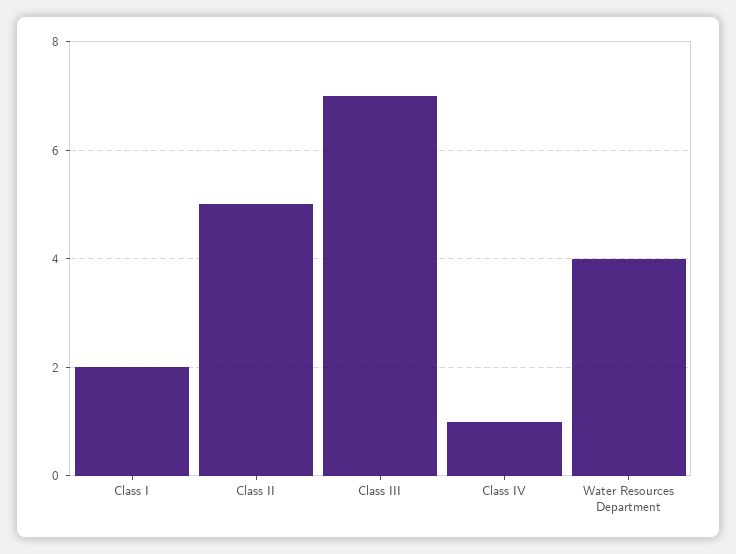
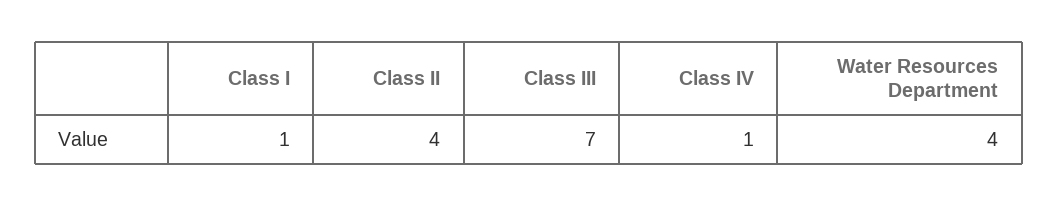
  {
-   "Class I": 2,
+   "Class I": 1,
-   "Class II": 5,
+   "Class II": 4,
    "Class III": 7,
    "Class IV": 1,
    "Water Resources Department": 4
  }

